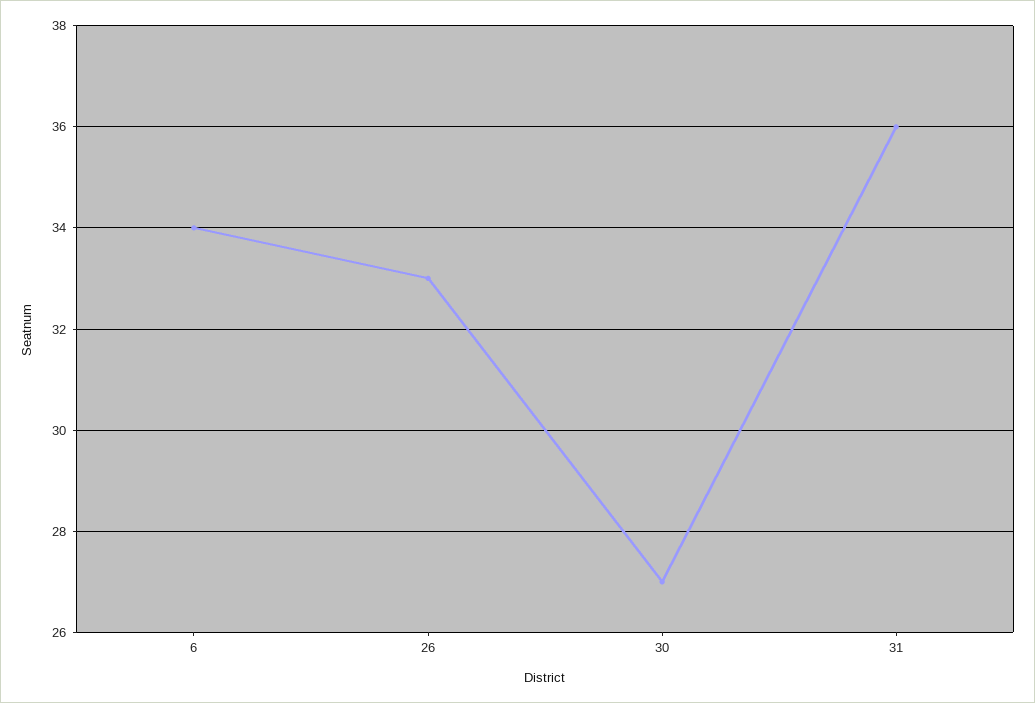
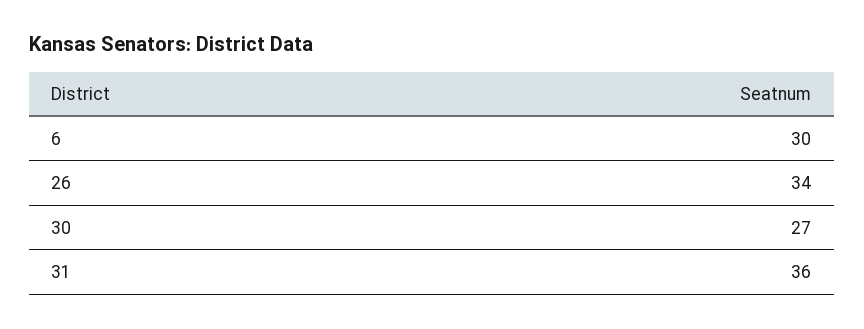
  {
-   "6": 34,
+   "6": 30,
-   "26": 33,
+   "26": 34,
    "30": 27,
    "31": 36
  }

